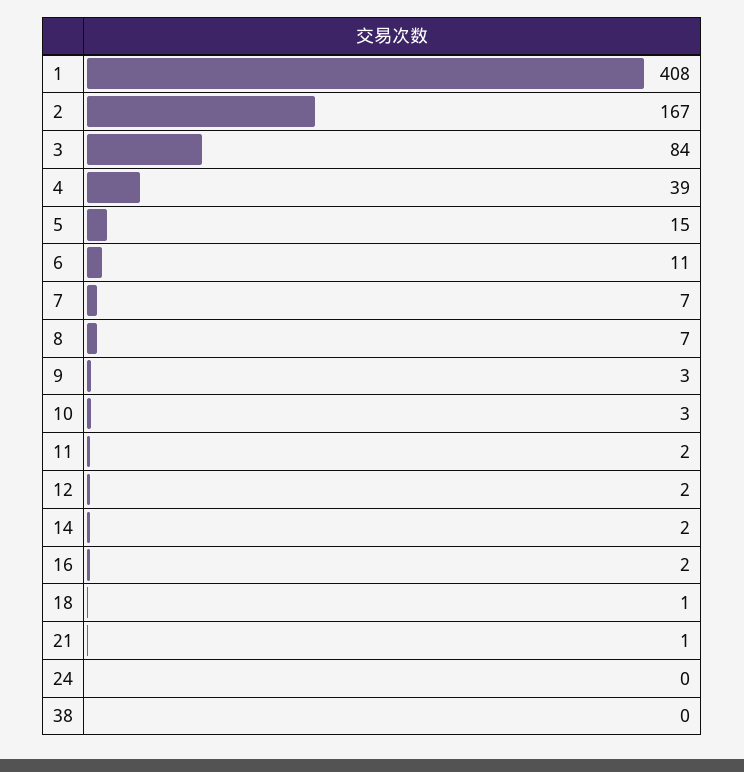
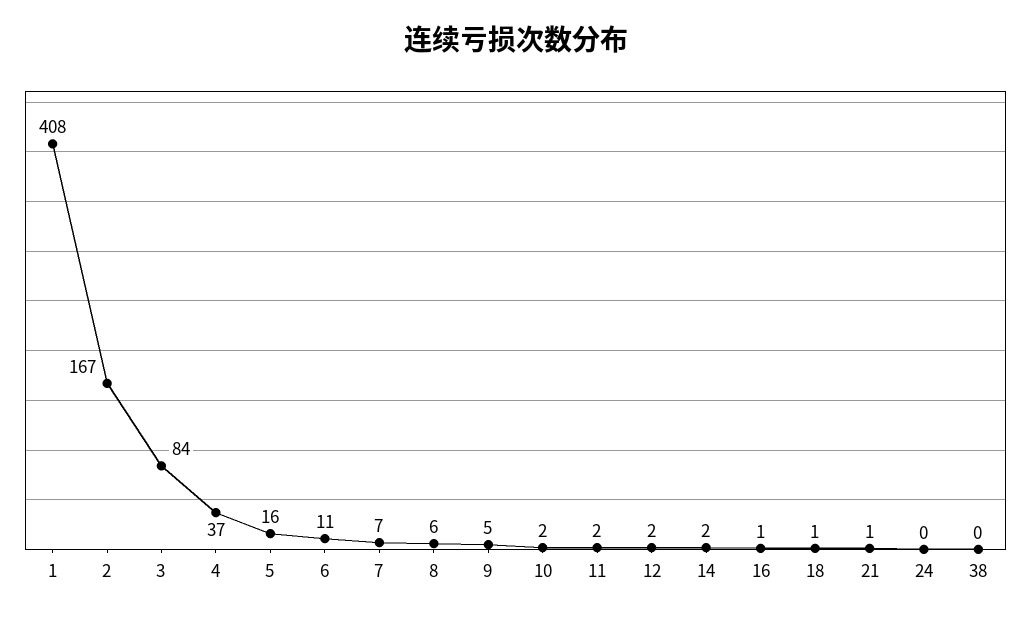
  {
    "1": 408,
    "2": 167,
    "3": 84,
-   "4": 39,
+   "4": 37,
-   "5": 15,
+   "5": 16,
    "6": 11,
    "7": 7,
-   "8": 7,
+   "8": 6,
-   "9": 3,
+   "9": 5,
-   "10": 3,
+   "10": 2,
    "11": 2,
    "12": 2,
    "14": 2,
-   "16": 2,
+   "16": 1,
    "18": 1,
    "21": 1,
    "24": 0,
    "38": 0
  }

